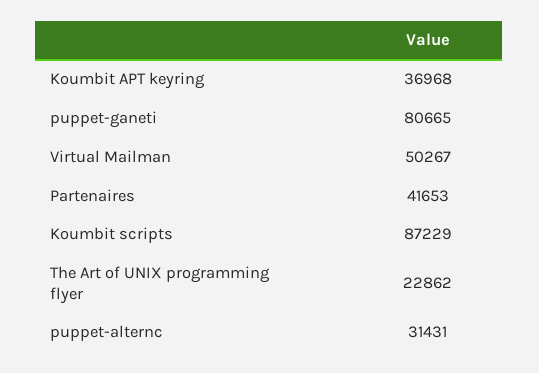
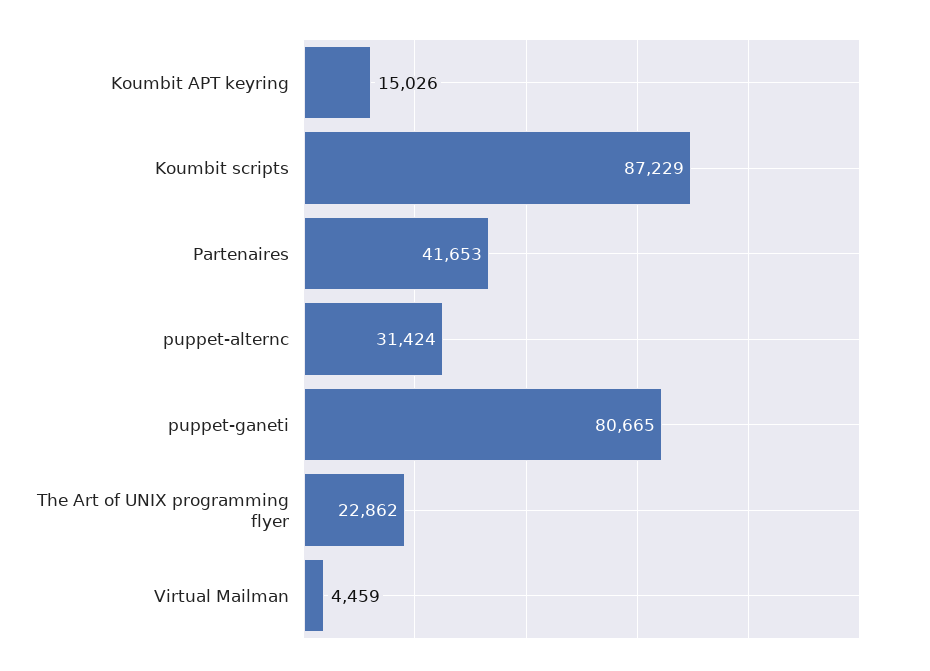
  {
-   "Koumbit APT keyring": 36968,
+   "Koumbit APT keyring": 15026,
    "puppet-ganeti": 80665,
-   "Virtual Mailman": 50267,
+   "Virtual Mailman": 4459,
    "Partenaires": 41653,
    "Koumbit scripts": 87229,
    "The Art of UNIX programming flyer": 22862,
-   "puppet-alternc": 31431
+   "puppet-alternc": 31424
  }

